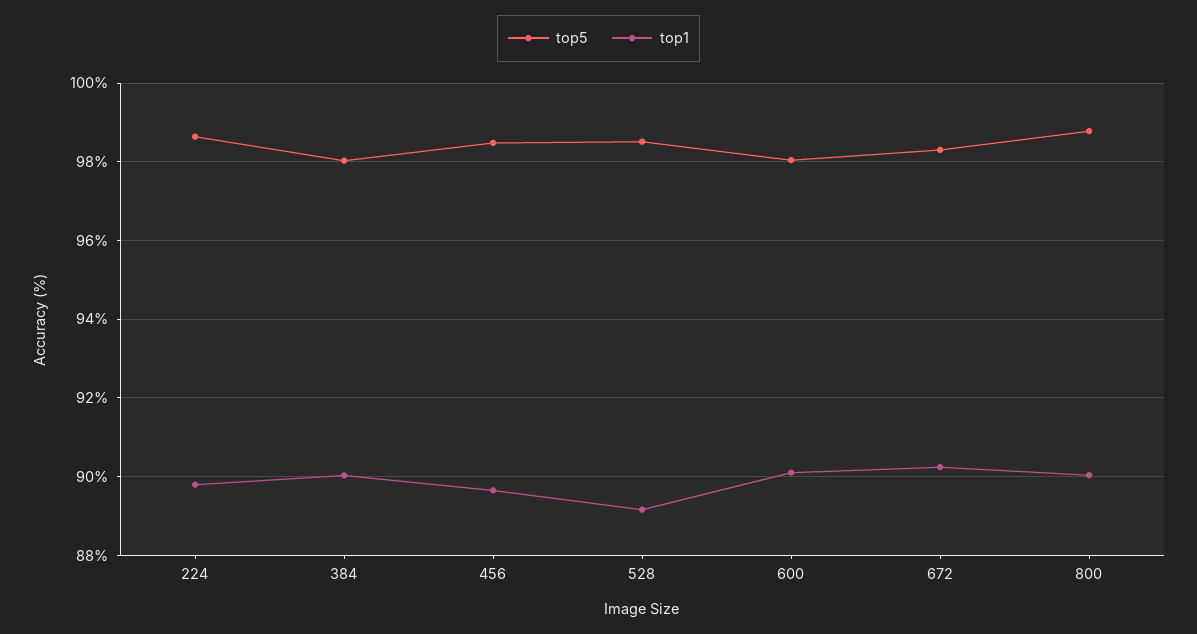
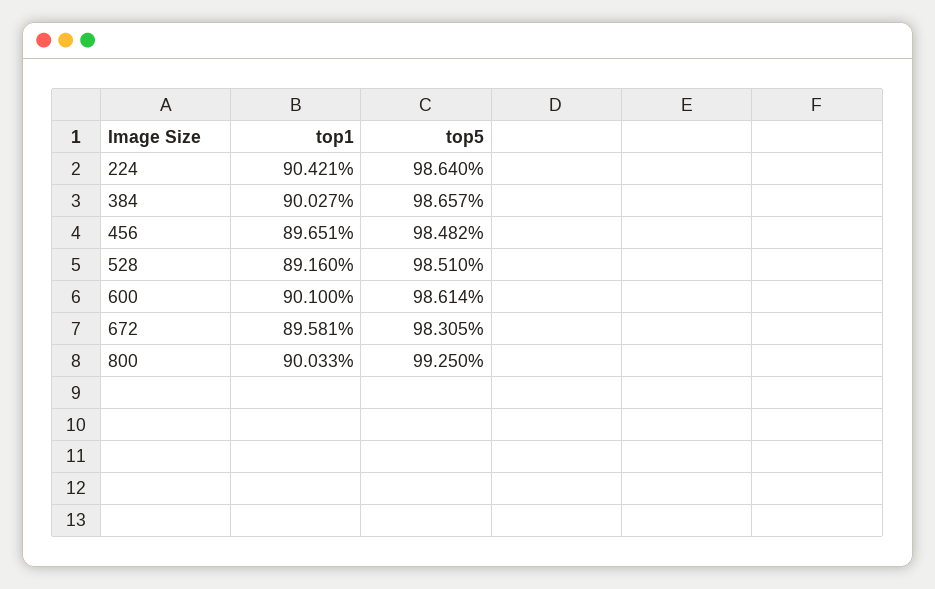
  {
    "top5": {
      "224": 98.64,
-     "384": 98,
+     "384": 98.657,
      "456": 98.482,
      "528": 98.51,
-     "600": 98,
+     "600": 98.614,
      "672": 98.305,
-     "800": 98.8
+     "800": 99.25
    },
    "top1": {
-     "224": 89.8,
+     "224": 90.421,
      "384": 90.027,
      "456": 89.651,
      "528": 89.16,
      "600": 90.1,
-     "672": 90.2,
+     "672": 89.581,
      "800": 90.033
    }
  }

